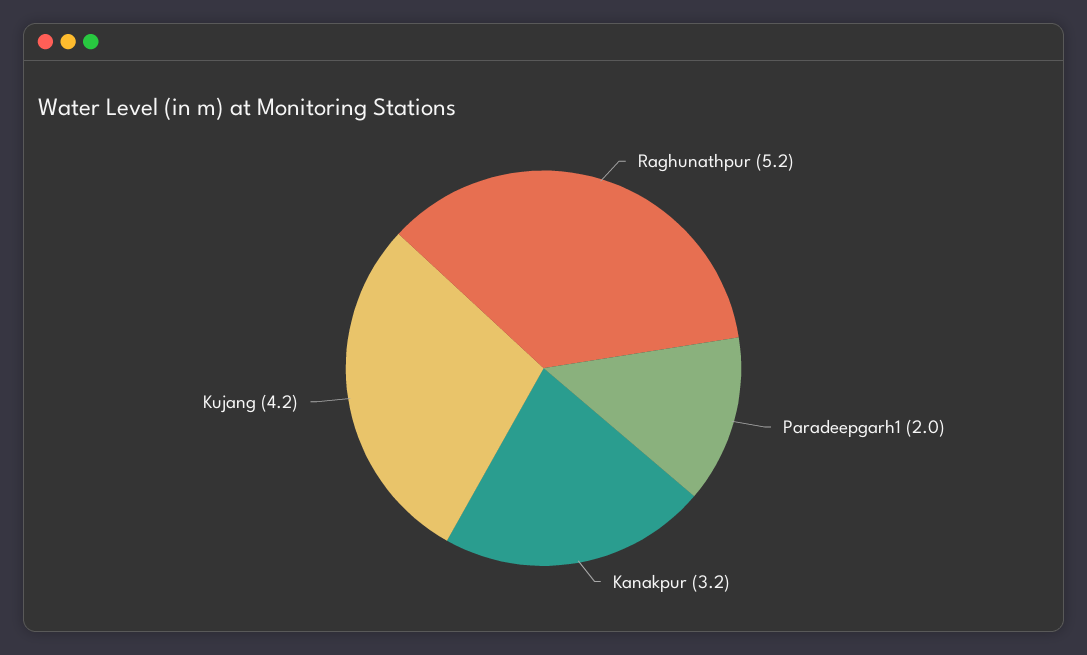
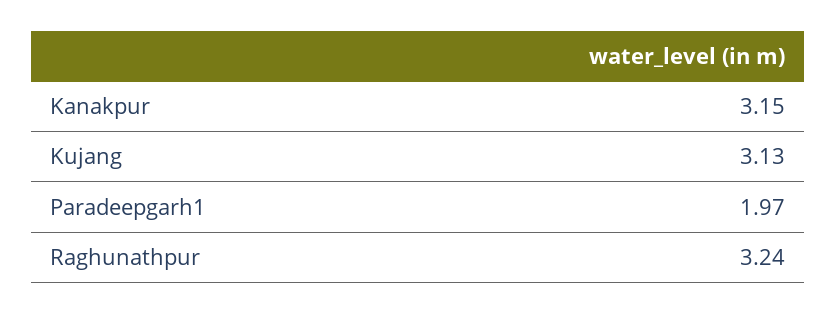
  {
-   "Raghunathpur": 5.2,
+   "Raghunathpur": 3.24,
    "Paradeepgarh1": 1.97,
    "Kanakpur": 3.15,
-   "Kujang": 4.2
+   "Kujang": 3.13
  }

